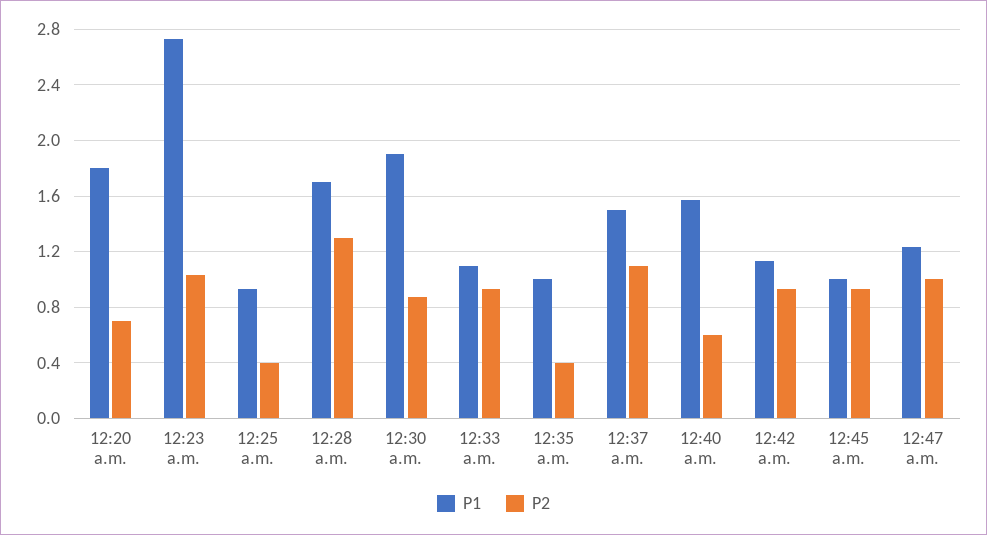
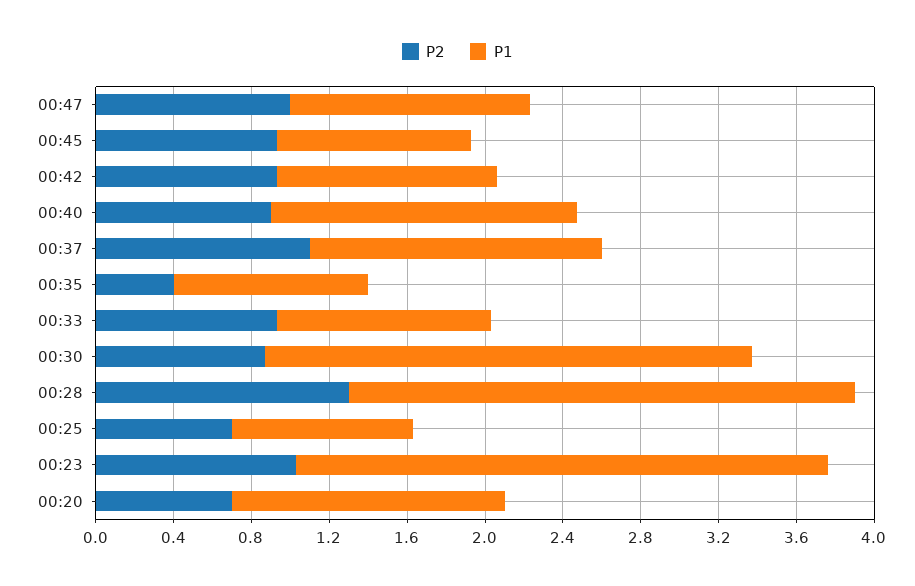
  {
    "P1": {
-     "12:20 a.m.": 1.8,
+     "12:20 a.m.": 1.4,
      "12:23 a.m.": 2.75,
      "12:25 a.m.": 0.95,
-     "12:28 a.m.": 1.7,
+     "12:28 a.m.": 2.6,
-     "12:30 a.m.": 1.9,
+     "12:30 a.m.": 2.5,
      "12:33 a.m.": 1.1,
      "12:35 a.m.": 1,
      "12:37 a.m.": 1.5,
      "12:40 a.m.": 1.55,
      "12:42 a.m.": 1.15,
      "12:45 a.m.": 1,
      "12:47 a.m.": 1.25
    },
    "P2": {
      "12:20 a.m.": 0.7,
      "12:23 a.m.": 1.05,
-     "12:25 a.m.": 0.4,
+     "12:25 a.m.": 0.7,
      "12:28 a.m.": 1.3,
      "12:30 a.m.": 0.85,
      "12:33 a.m.": 0.95,
      "12:35 a.m.": 0.4,
      "12:37 a.m.": 1.1,
-     "12:40 a.m.": 0.6,
+     "12:40 a.m.": 0.9,
      "12:42 a.m.": 0.95,
      "12:45 a.m.": 0.95,
      "12:47 a.m.": 1
    }
  }

